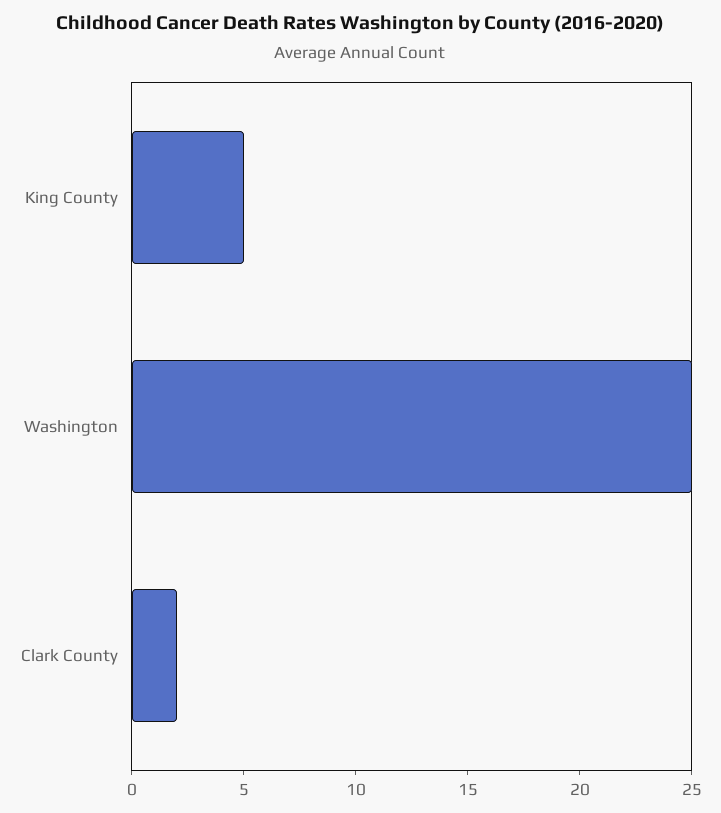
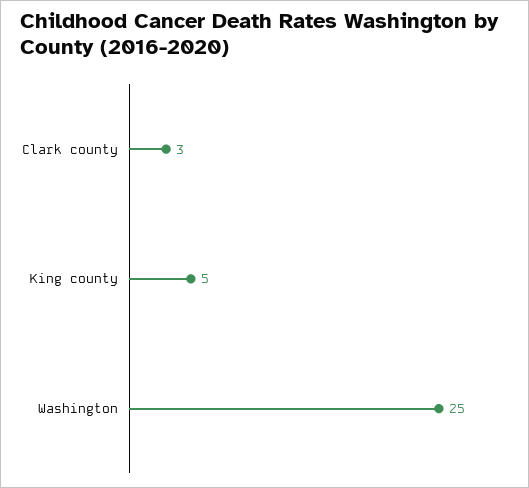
  {
    "King County": 5,
    "Washington": 25,
-   "Clark County": 2
+   "Clark County": 3
  }

